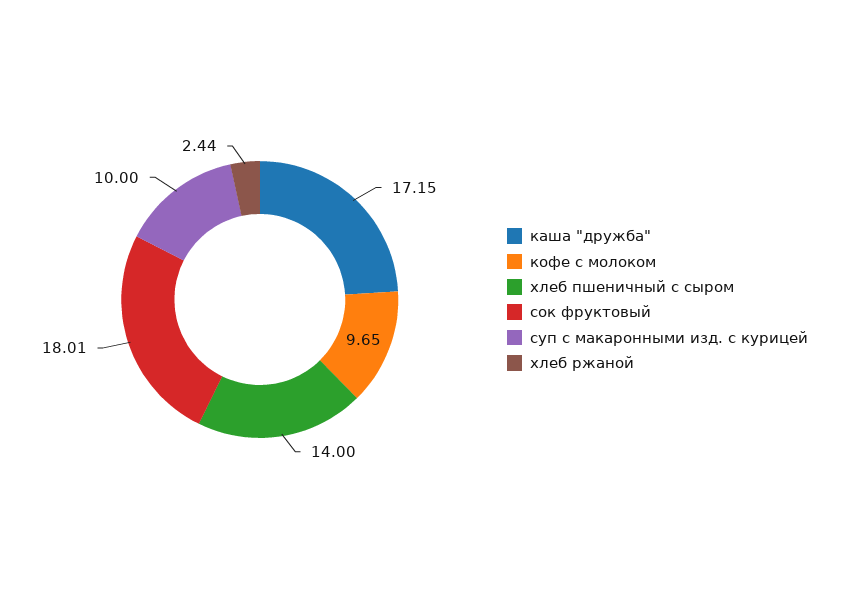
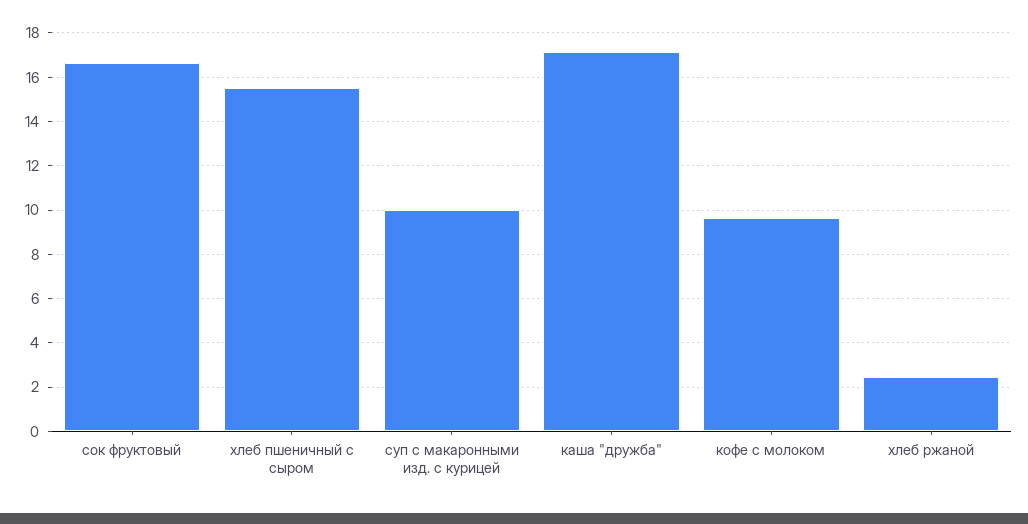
  {
    "каша \"дружба\"": 17.15,
    "кофе с молоком": 9.65,
-   "хлеб пшеничный с сыром": 14,
+   "хлеб пшеничный с сыром": 15.5,
-   "сок фруктовый": 18.01,
+   "сок фруктовый": 16.5,
    "суп с макаронными изд. с курицей": 10,
    "хлеб ржаной": 2.44
  }

